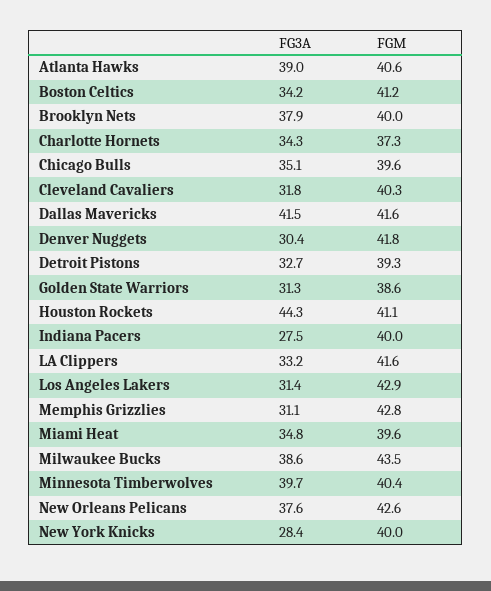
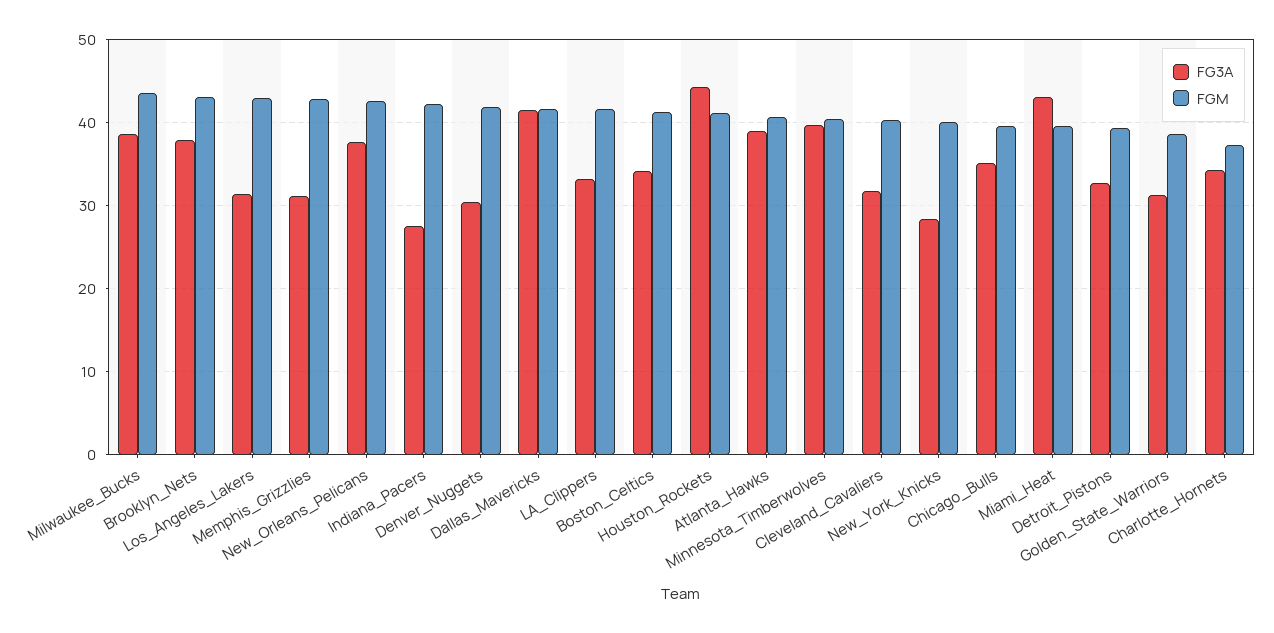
  {
    "FG3A": {
      "Atlanta Hawks": 39,
      "Boston Celtics": 34.2,
      "Brooklyn Nets": 37.9,
      "Charlotte Hornets": 34.3,
      "Chicago Bulls": 35.1,
      "Cleveland Cavaliers": 31.8,
      "Dallas Mavericks": 41.5,
      "Denver Nuggets": 30.4,
      "Detroit Pistons": 32.7,
      "Golden State Warriors": 31.3,
      "Houston Rockets": 44.3,
      "Indiana Pacers": 27.5,
      "LA Clippers": 33.2,
      "Los Angeles Lakers": 31.4,
      "Memphis Grizzlies": 31.1,
-     "Miami Heat": 34.8,
+     "Miami Heat": 43,
      "Milwaukee Bucks": 38.6,
      "Minnesota Timberwolves": 39.7,
      "New Orleans Pelicans": 37.6,
      "New York Knicks": 28.4
    },
    "FGM": {
      "Atlanta Hawks": 40.6,
      "Boston Celtics": 41.2,
-     "Brooklyn Nets": 40,
+     "Brooklyn Nets": 43,
      "Charlotte Hornets": 37.3,
      "Chicago Bulls": 39.6,
      "Cleveland Cavaliers": 40.3,
      "Dallas Mavericks": 41.6,
      "Denver Nuggets": 41.8,
      "Detroit Pistons": 39.3,
      "Golden State Warriors": 38.6,
      "Houston Rockets": 41.1,
-     "Indiana Pacers": 40,
+     "Indiana Pacers": 42,
      "LA Clippers": 41.6,
      "Los Angeles Lakers": 42.9,
      "Memphis Grizzlies": 42.8,
      "Miami Heat": 39.6,
      "Milwaukee Bucks": 43.5,
      "Minnesota Timberwolves": 40.4,
      "New Orleans Pelicans": 42.6,
      "New York Knicks": 40
    }
  }

